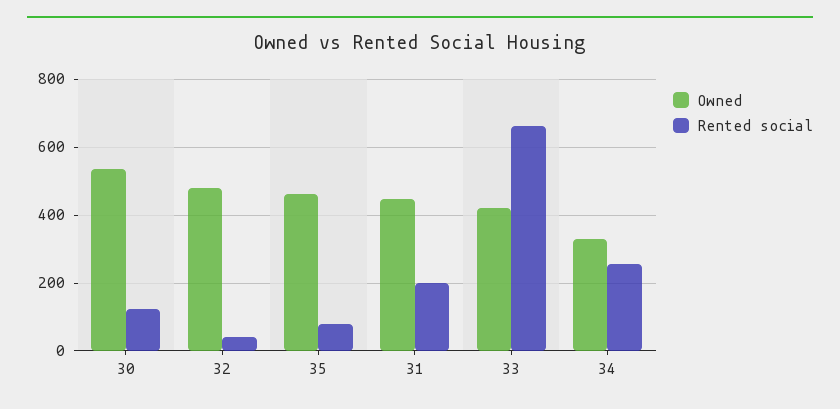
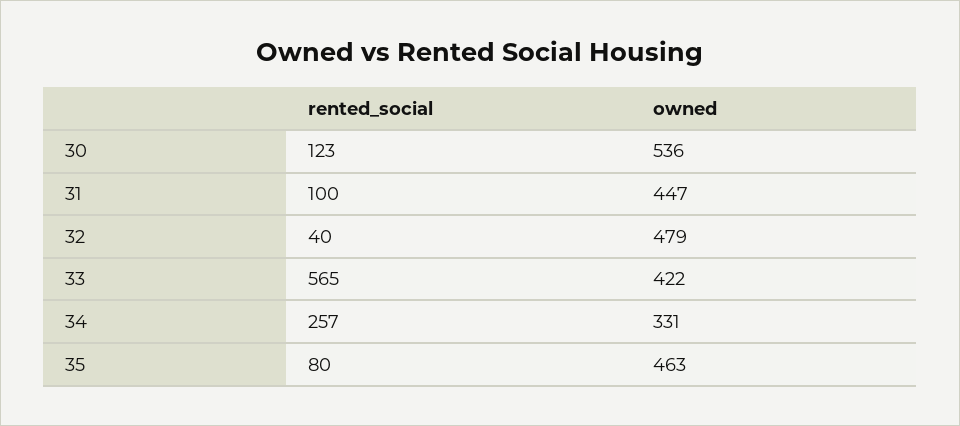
  {
    "Owned": {
      "30": 536,
      "32": 479,
      "35": 463,
      "31": 447,
      "33": 422,
      "34": 331
    },
    "Rented social": {
      "30": 123,
      "32": 40,
      "35": 80,
-     "31": 200,
+     "31": 100,
-     "33": 660,
+     "33": 565,
      "34": 257
    }
  }

